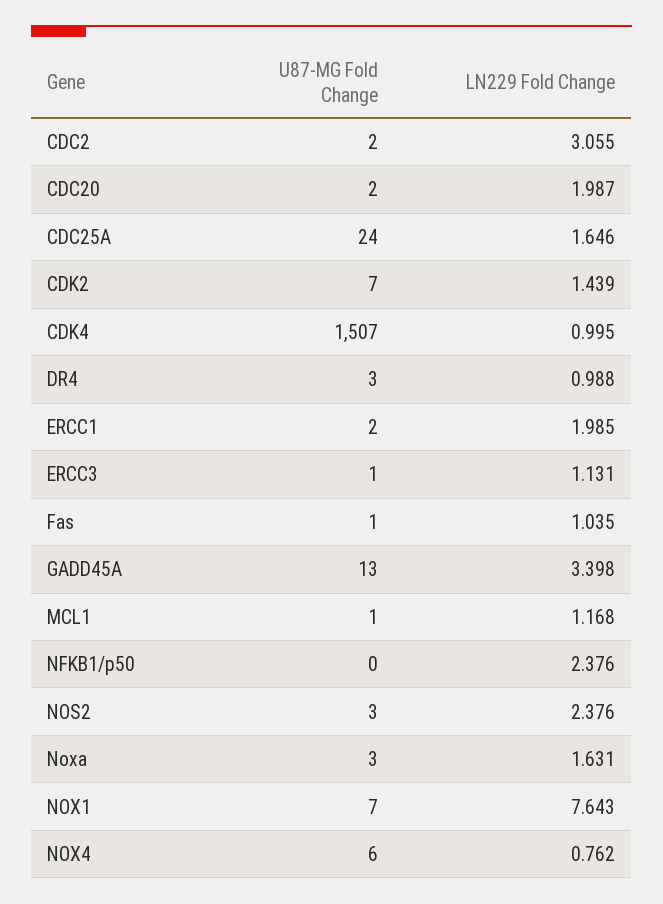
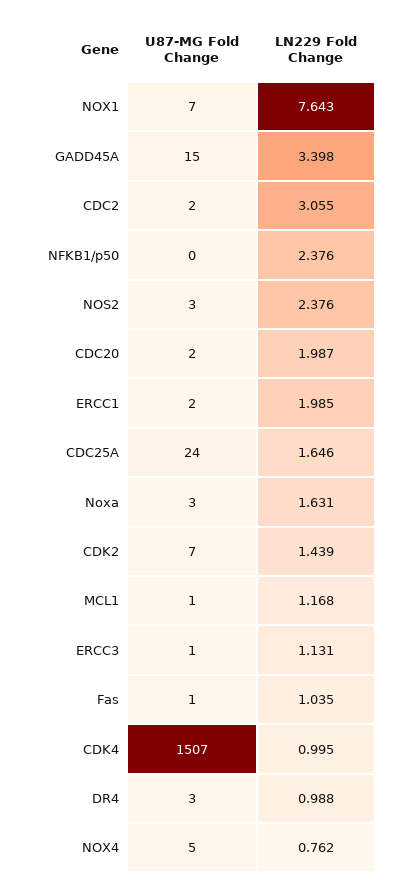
  {
    "U87-MG Fold Change": {
      "CDC2": 2,
      "CDC20": 2,
      "CDC25A": 24,
      "CDK2": 7,
      "CDK4": 1507,
      "DR4": 3,
      "ERCC1": 2,
      "ERCC3": 1,
      "Fas": 1,
-     "GADD45A": 13,
+     "GADD45A": 15,
      "MCL1": 1,
      "NFKB1/p50": 0,
      "NOS2": 3,
      "Noxa": 3,
      "NOX1": 7,
-     "NOX4": 6
+     "NOX4": 5
    },
    "LN229 Fold Change": {
      "CDC2": 3.055,
      "CDC20": 1.987,
      "CDC25A": 1.646,
      "CDK2": 1.439,
      "CDK4": 0.995,
      "DR4": 0.988,
      "ERCC1": 1.985,
      "ERCC3": 1.131,
      "Fas": 1.035,
      "GADD45A": 3.398,
      "MCL1": 1.168,
      "NFKB1/p50": 2.376,
      "NOS2": 2.376,
      "Noxa": 1.631,
      "NOX1": 7.643,
      "NOX4": 0.762
    }
  }

